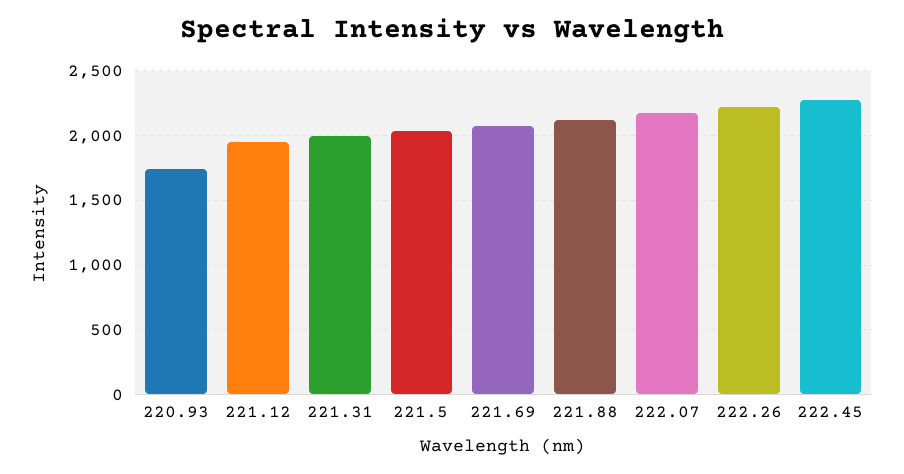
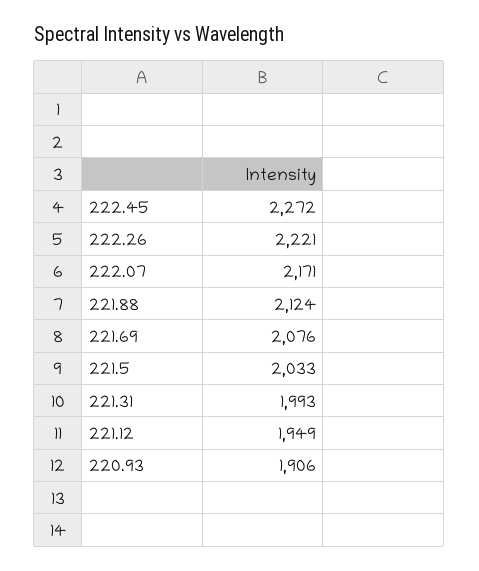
  {
-   "220.93": 1750,
+   "220.93": 1906,
    "221.12": 1949,
    "221.31": 1993,
    "221.5": 2033,
    "221.69": 2076,
    "221.88": 2124,
    "222.07": 2171,
    "222.26": 2221,
    "222.45": 2272
  }

